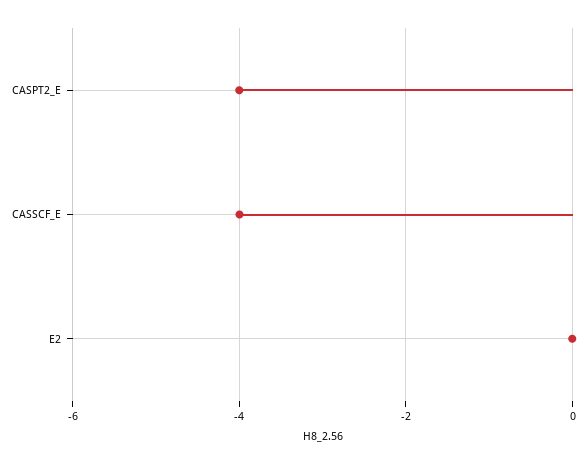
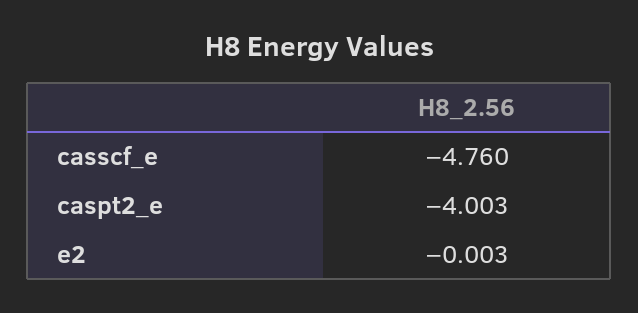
  {
    "CASPT2_E": -4.003,
-   "CASSCF_E": -4,
+   "CASSCF_E": -4.76,
    "E2": -0.003
  }

